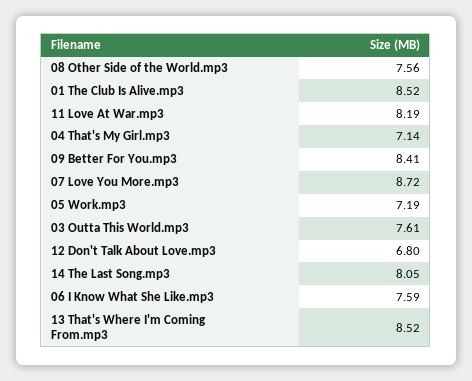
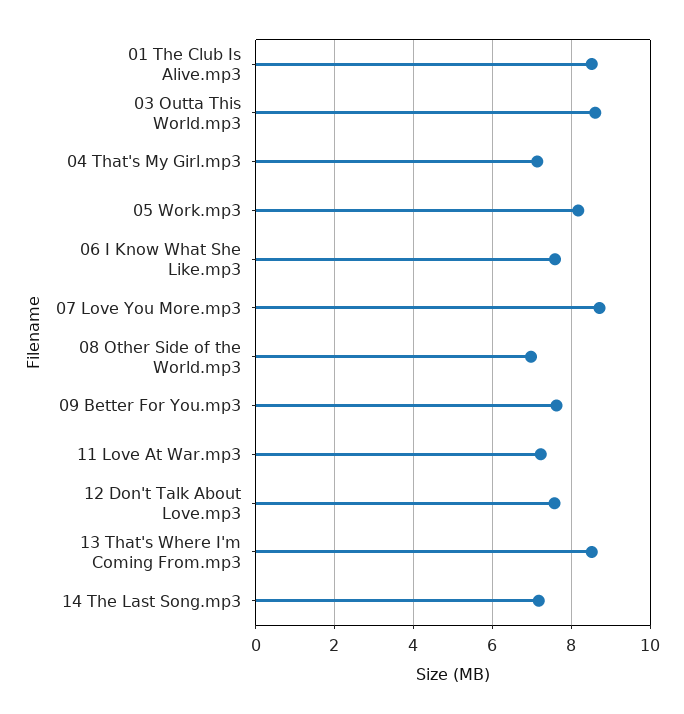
  {
-   "08 Other Side of the World.mp3": 7.56,
+   "08 Other Side of the World.mp3": 7,
    "01 The Club Is Alive.mp3": 8.52,
-   "11 Love At War.mp3": 8.19,
+   "11 Love At War.mp3": 7.2,
    "04 That's My Girl.mp3": 7.14,
-   "09 Better For You.mp3": 8.41,
+   "09 Better For You.mp3": 7.6,
    "07 Love You More.mp3": 8.72,
-   "05 Work.mp3": 7.19,
+   "05 Work.mp3": 8.2,
-   "03 Outta This World.mp3": 7.61,
+   "03 Outta This World.mp3": 8.6,
-   "12 Don't Talk About Love.mp3": 6.8,
+   "12 Don't Talk About Love.mp3": 7.6,
-   "14 The Last Song.mp3": 8.05,
+   "14 The Last Song.mp3": 7.2,
    "06 I Know What She Like.mp3": 7.59,
    "13 That's Where I'm Coming From.mp3": 8.52
  }

